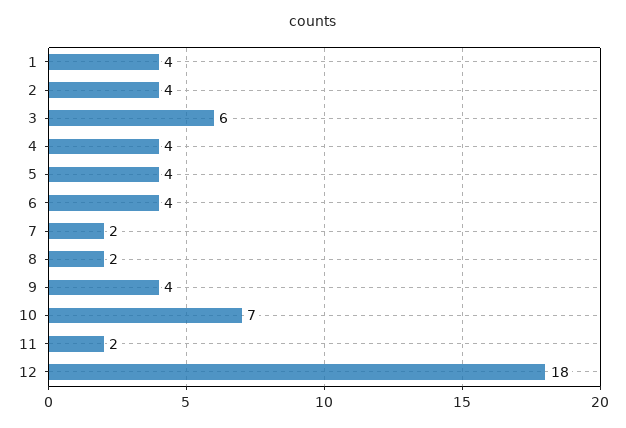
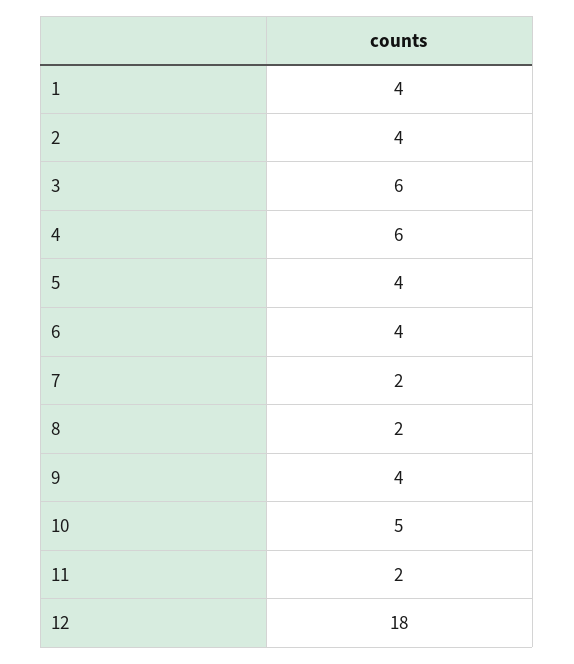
  {
    "1": 4,
    "2": 4,
    "3": 6,
-   "4": 4,
+   "4": 6,
    "5": 4,
    "6": 4,
    "7": 2,
    "8": 2,
    "9": 4,
-   "10": 7,
+   "10": 5,
    "11": 2,
    "12": 18
  }

